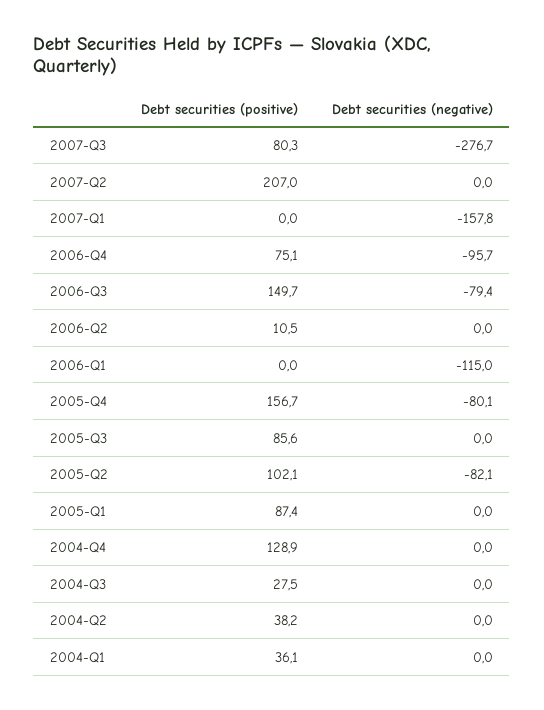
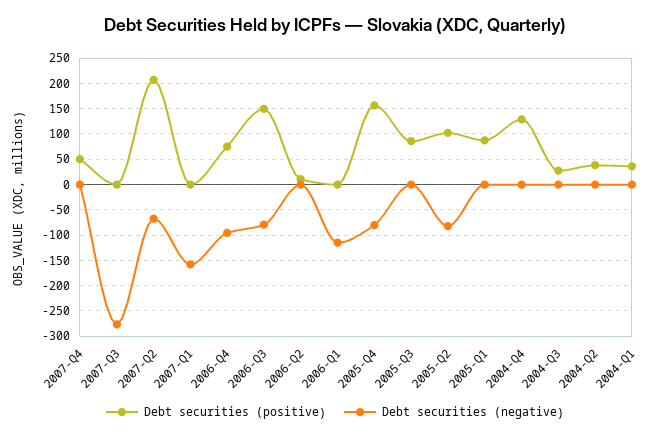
  {
    "Debt securities (positive)": {
-     "2007-Q3": 80.3,
+     "2007-Q3": 0,
      "2007-Q2": 207,
      "2007-Q1": 0,
      "2006-Q4": 75.1,
      "2006-Q3": 149.7,
      "2006-Q2": 10.5,
      "2006-Q1": 0,
      "2005-Q4": 156.7,
      "2005-Q3": 85.6,
      "2005-Q2": 102.1,
      "2005-Q1": 87.4,
      "2004-Q4": 128.9,
      "2004-Q3": 27.5,
      "2004-Q2": 38.2,
-     "2004-Q1": 36.1
+     "2004-Q1": 36.1,
+     "2007-Q4": 50
    },
    "Debt securities (negative)": {
      "2007-Q3": -276.7,
-     "2007-Q2": 0,
+     "2007-Q2": -75,
      "2007-Q1": -157.8,
      "2006-Q4": -95.7,
      "2006-Q3": -79.4,
      "2006-Q2": 0,
      "2006-Q1": -115,
      "2005-Q4": -80.1,
      "2005-Q3": 0,
      "2005-Q2": -82.1,
      "2005-Q1": 0,
      "2004-Q4": 0,
      "2004-Q3": 0,
      "2004-Q2": 0,
-     "2004-Q1": 0
+     "2004-Q1": 0,
+     "2007-Q4": 0
    }
  }

